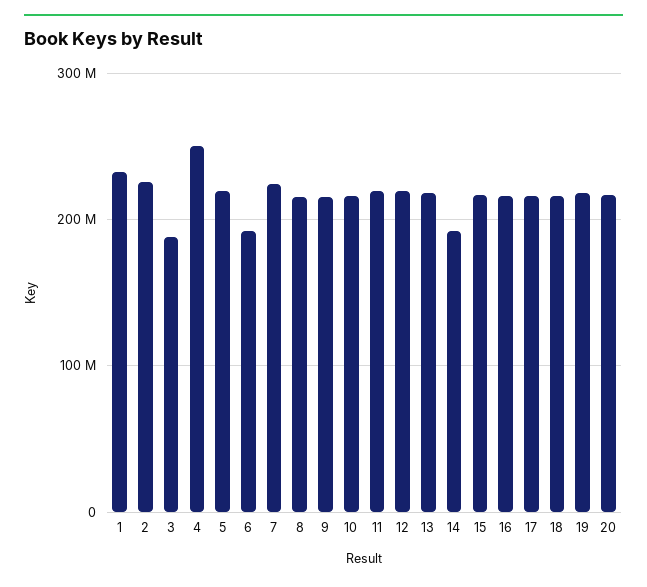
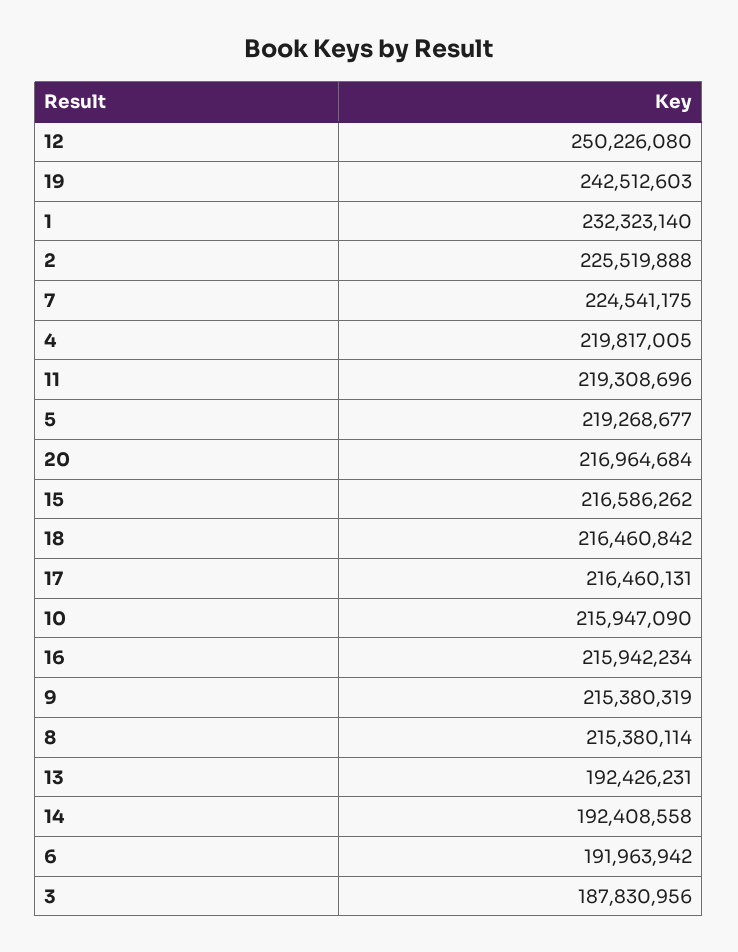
  {
    "1": 232323140,
    "2": 225519888,
    "3": 187830956,
-   "4": 250000000,
+   "4": 219817005,
    "5": 219268677,
    "6": 191963942,
    "7": 224541175,
    "8": 215380114,
    "9": 215380319,
    "10": 215947090,
    "11": 219308696,
-   "12": 220000000,
+   "12": 250226080,
-   "13": 220000000,
+   "13": 192426231,
    "14": 192408558,
    "15": 216586262,
    "16": 215942234,
    "17": 216460131,
    "18": 216460842,
-   "19": 220000000,
+   "19": 242512603,
    "20": 216964684
  }

